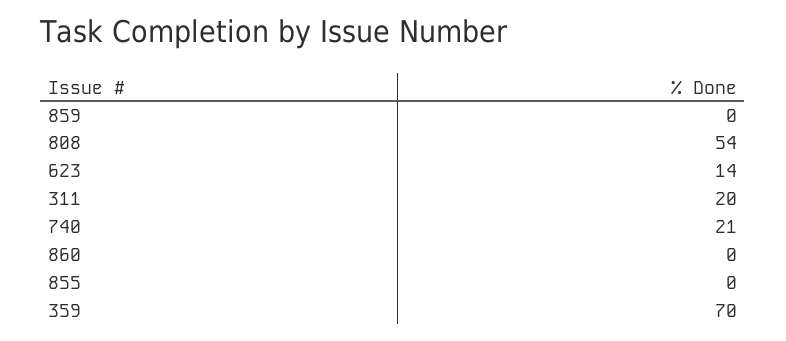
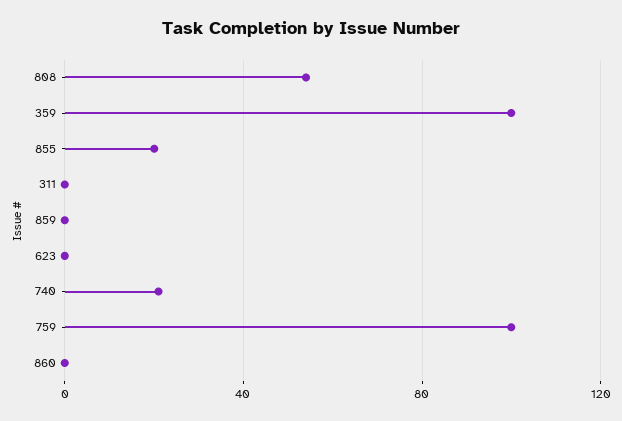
  {
    "859": 0,
    "808": 54,
-   "623": 14,
+   "623": 0,
-   "311": 20,
+   "311": 0,
    "740": 21,
    "860": 0,
-   "855": 0,
+   "855": 20,
-   "359": 70
+   "359": 100,
+   "759": 100
  }

